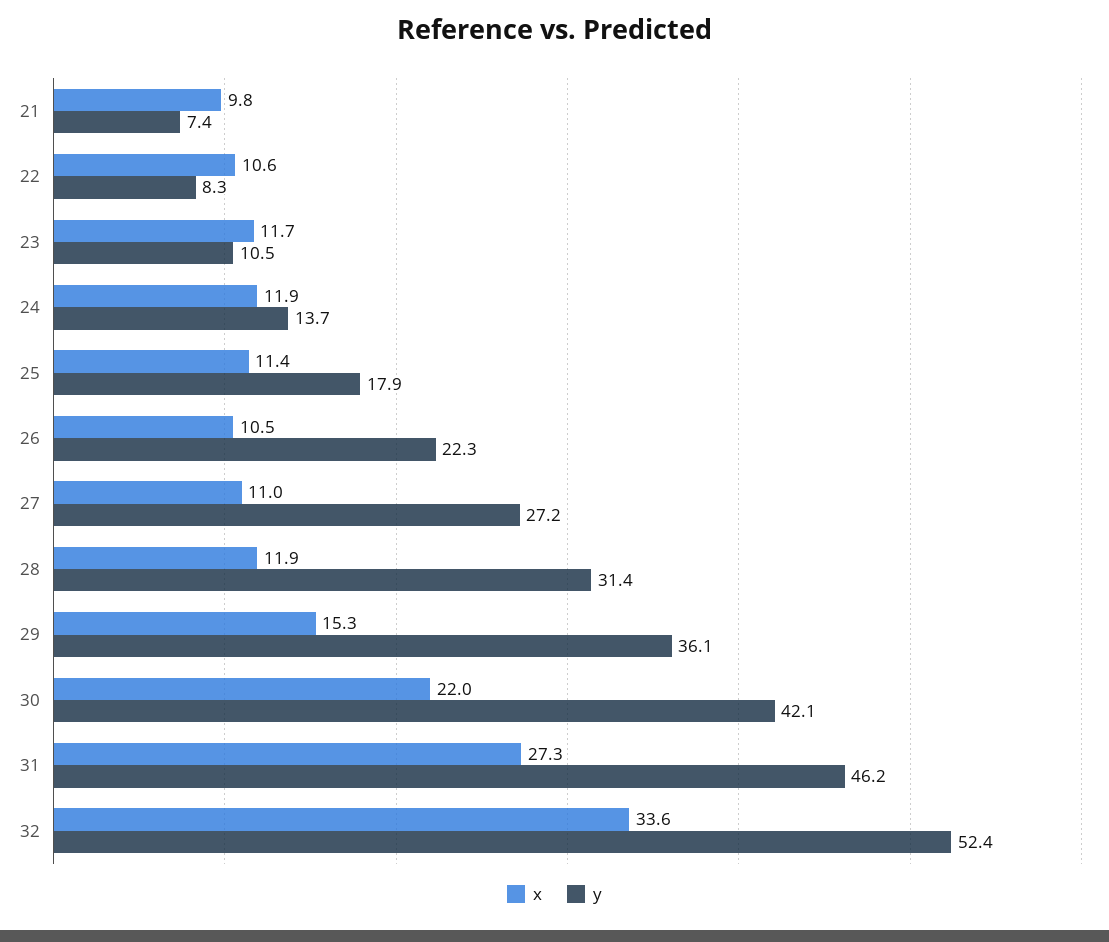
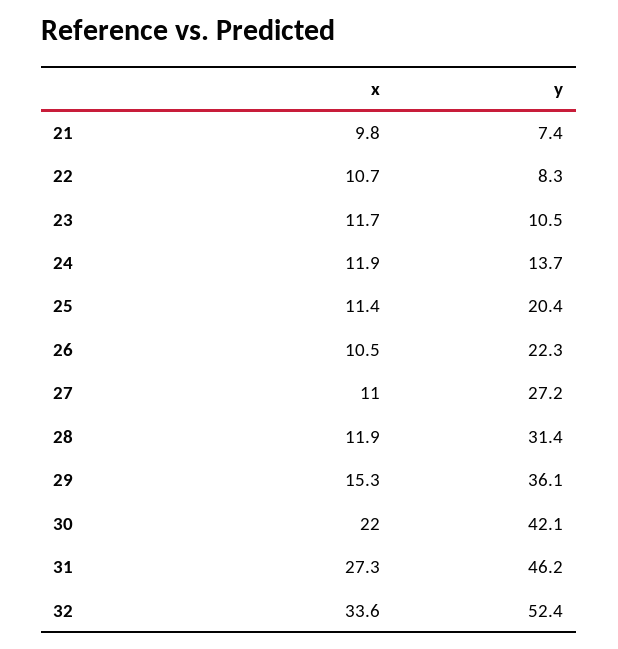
  {
    "x": {
      "21": 9.8,
-     "22": 10.6,
+     "22": 10.7,
      "23": 11.7,
      "24": 11.9,
      "25": 11.4,
      "26": 10.5,
      "27": 11,
      "28": 11.9,
      "29": 15.3,
      "30": 22,
      "31": 27.3,
      "32": 33.6
    },
    "y": {
      "21": 7.4,
      "22": 8.3,
      "23": 10.5,
      "24": 13.7,
-     "25": 17.9,
+     "25": 20.4,
      "26": 22.3,
      "27": 27.2,
      "28": 31.4,
      "29": 36.1,
      "30": 42.1,
      "31": 46.2,
      "32": 52.4
    }
  }

